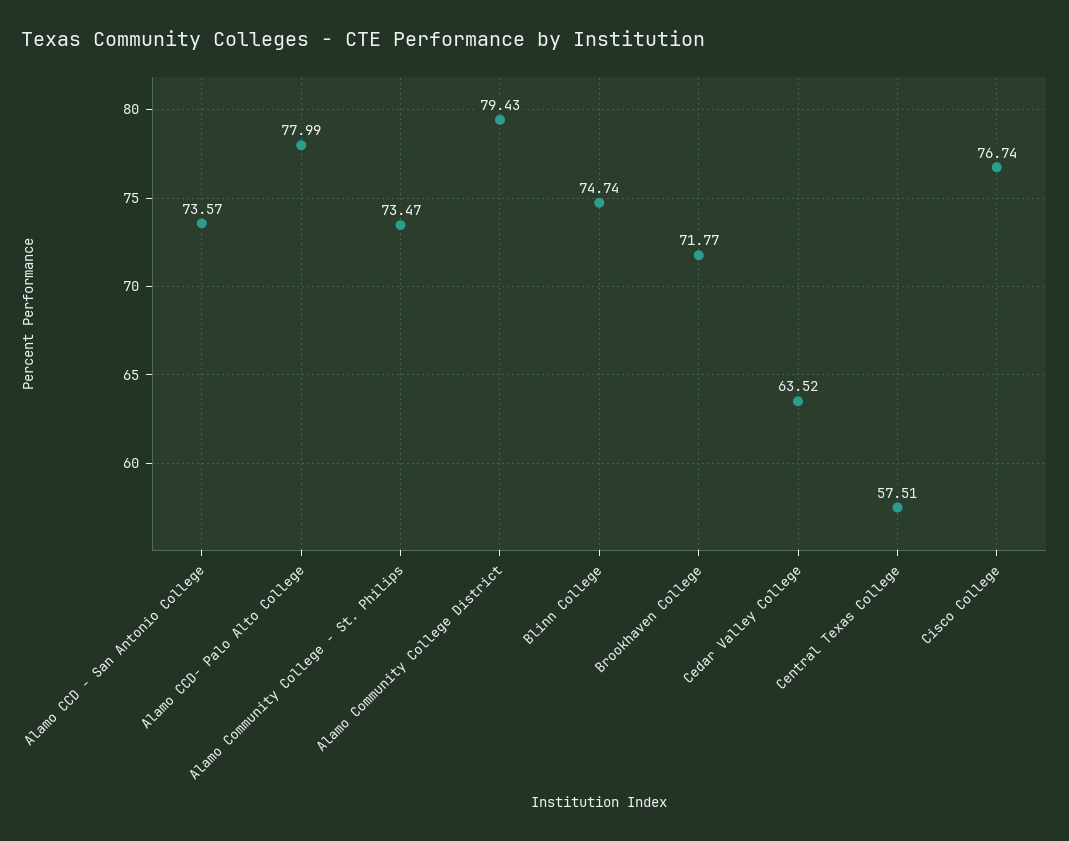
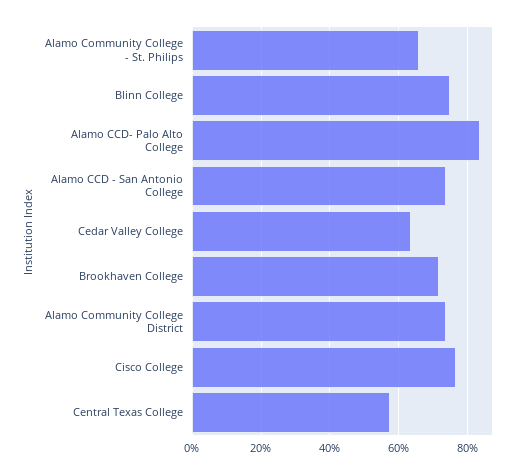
  {
    "Alamo CCD - San Antonio College": 73.57,
-   "Alamo CCD- Palo Alto College": 77.99,
+   "Alamo CCD- Palo Alto College": 84,
-   "Alamo Community College - St. Philips": 73.47,
+   "Alamo Community College - St. Philips": 66,
-   "Alamo Community College District": 79.43,
+   "Alamo Community College District": 74,
    "Blinn College": 74.74,
    "Brookhaven College": 71.77,
    "Cedar Valley College": 63.52,
    "Central Texas College": 57.51,
    "Cisco College": 76.74
  }

